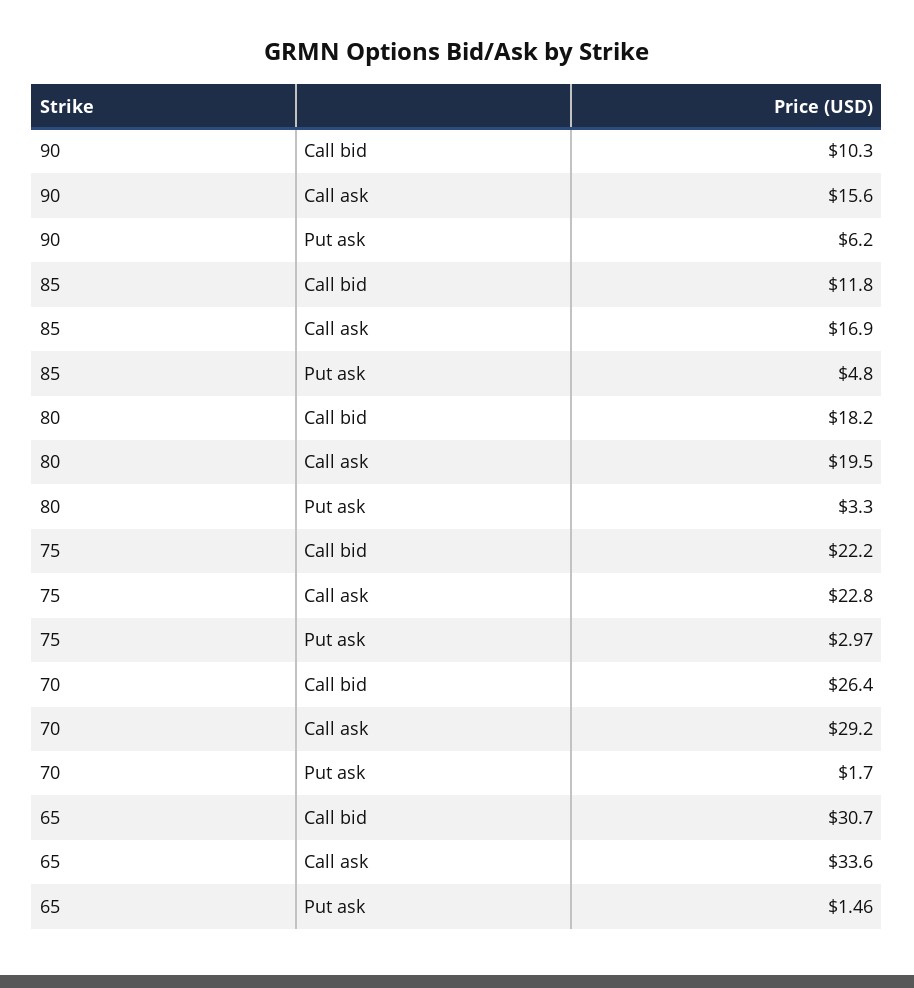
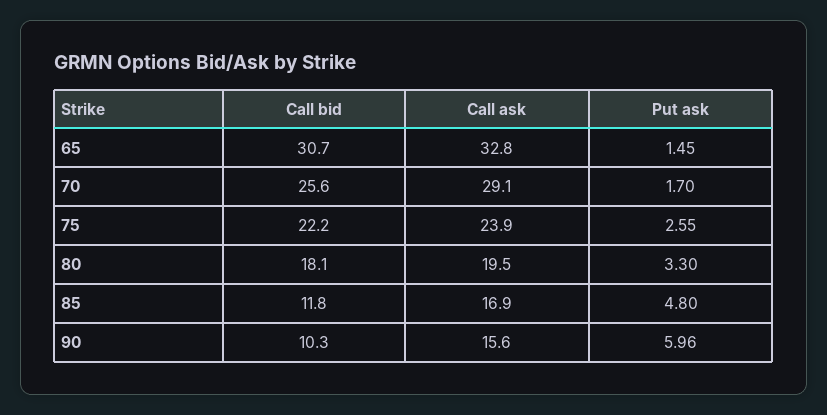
  {
    "90": {
      "Call bid": 10.3,
      "Call ask": 15.6,
-     "Put ask": 6.2
+     "Put ask": 5.96
    },
    "85": {
      "Call bid": 11.8,
      "Call ask": 16.9,
      "Put ask": 4.8
    },
    "80": {
-     "Call bid": 18.2,
+     "Call bid": 18.1,
      "Call ask": 19.5,
      "Put ask": 3.3
    },
    "75": {
      "Call bid": 22.2,
-     "Call ask": 22.8,
+     "Call ask": 23.9,
-     "Put ask": 2.97
+     "Put ask": 2.55
    },
    "70": {
-     "Call bid": 26.4,
+     "Call bid": 25.6,
-     "Call ask": 29.2,
+     "Call ask": 29.1,
      "Put ask": 1.7
    },
    "65": {
      "Call bid": 30.7,
-     "Call ask": 33.6,
+     "Call ask": 32.8,
-     "Put ask": 1.46
+     "Put ask": 1.45
    }
  }

